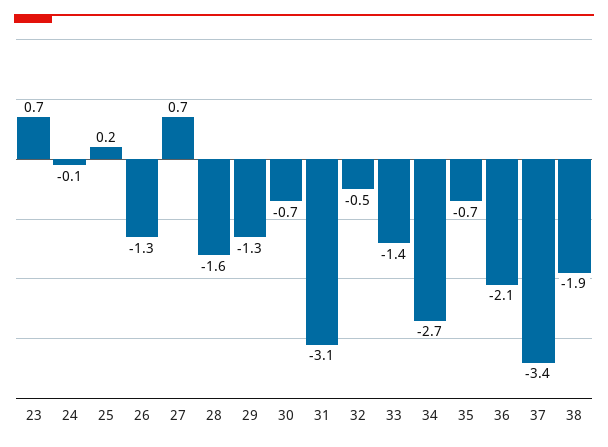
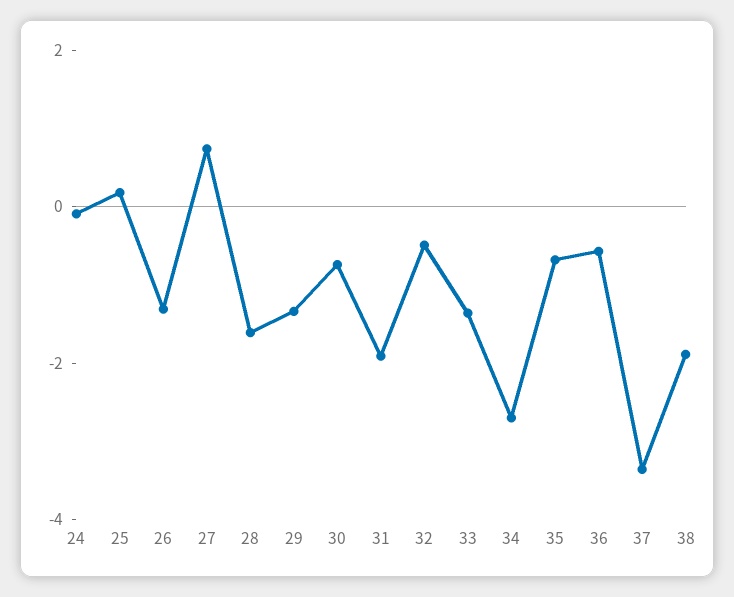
  {
-   "23": 0.7,
    "24": -0.1,
    "25": 0.2,
    "26": -1.3,
    "27": 0.7,
    "28": -1.6,
    "29": -1.3,
    "30": -0.7,
-   "31": -3.1,
+   "31": -2,
    "32": -0.5,
    "33": -1.4,
    "34": -2.7,
    "35": -0.7,
-   "36": -2.1,
+   "36": -0.5,
    "37": -3.4,
    "38": -1.9
  }

